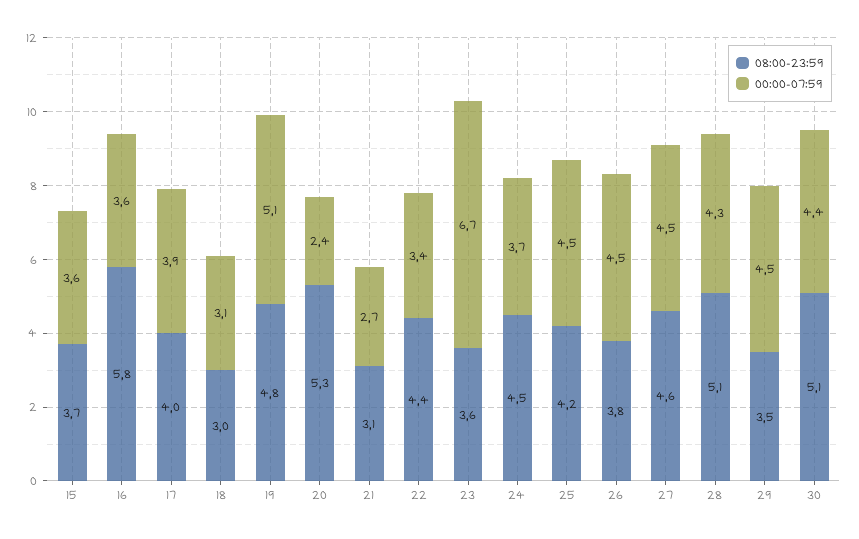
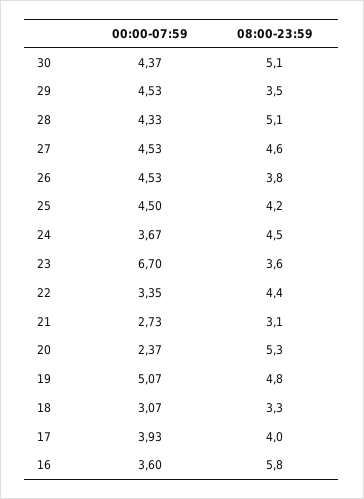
  {
    "08:00-23:59": {
-     "15": 3.7,
      "16": 5.8,
      "17": 4,
-     "18": 3,
+     "18": 3.3,
      "19": 4.8,
      "20": 5.3,
      "21": 3.1,
      "22": 4.4,
      "23": 3.6,
      "24": 4.5,
      "25": 4.2,
      "26": 3.8,
      "27": 4.6,
      "28": 5.1,
      "29": 3.5,
      "30": 5.1
    },
    "00:00-07:59": {
-     "15": 3.6,
      "16": 3.6,
      "17": 3.93,
      "18": 3.07,
      "19": 5.07,
      "20": 2.37,
      "21": 2.73,
      "22": 3.35,
      "23": 6.7,
      "24": 3.67,
      "25": 4.5,
      "26": 4.53,
      "27": 4.53,
      "28": 4.33,
      "29": 4.53,
      "30": 4.37
    }
  }

